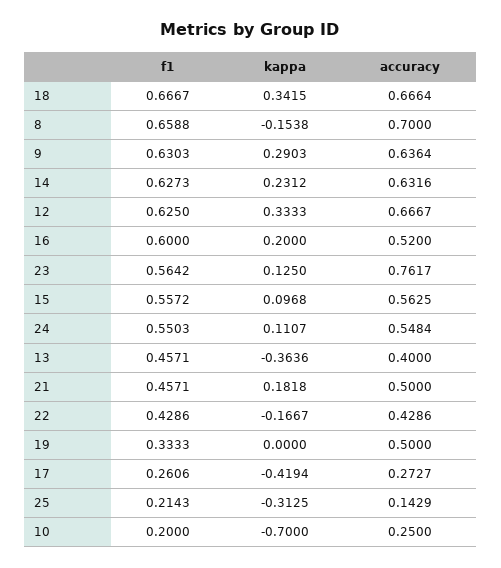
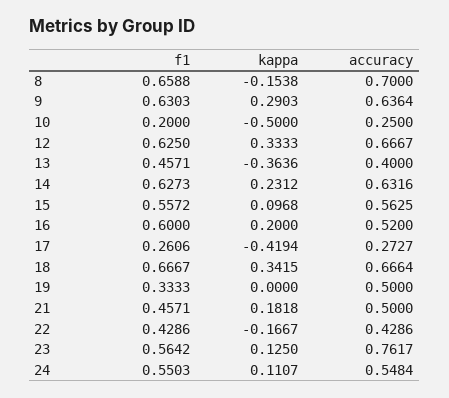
  {
    "f1": {
      "18": 0.6667,
      "8": 0.6588,
      "9": 0.6303,
      "14": 0.6273,
      "12": 0.625,
      "16": 0.6,
      "23": 0.5642,
      "15": 0.5572,
      "24": 0.5503,
      "13": 0.4571,
      "21": 0.4571,
      "22": 0.4286,
      "19": 0.3333,
      "17": 0.2606,
-     "25": 0.2143,
      "10": 0.2
    },
    "kappa": {
      "18": 0.3415,
      "8": -0.1538,
      "9": 0.2903,
      "14": 0.2312,
      "12": 0.3333,
      "16": 0.2,
      "23": 0.125,
      "15": 0.0968,
      "24": 0.1107,
      "13": -0.3636,
      "21": 0.1818,
      "22": -0.1667,
      "19": 0,
      "17": -0.4194,
-     "25": -0.3125,
-     "10": -0.7
+     "10": -0.5
    },
    "accuracy": {
      "18": 0.6664,
      "8": 0.7,
      "9": 0.6364,
      "14": 0.6316,
      "12": 0.6667,
      "16": 0.52,
      "23": 0.7617,
      "15": 0.5625,
      "24": 0.5484,
      "13": 0.4,
      "21": 0.5,
      "22": 0.4286,
      "19": 0.5,
      "17": 0.2727,
-     "25": 0.1429,
      "10": 0.25
    }
  }

